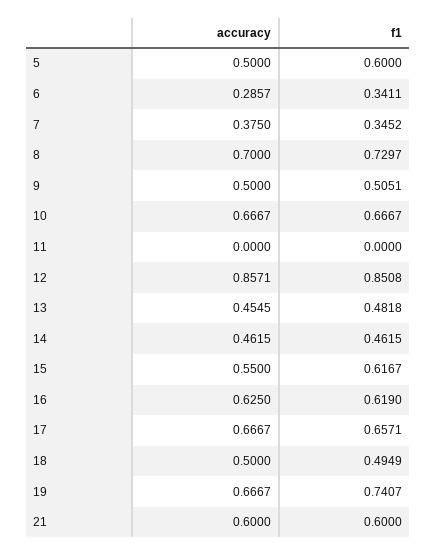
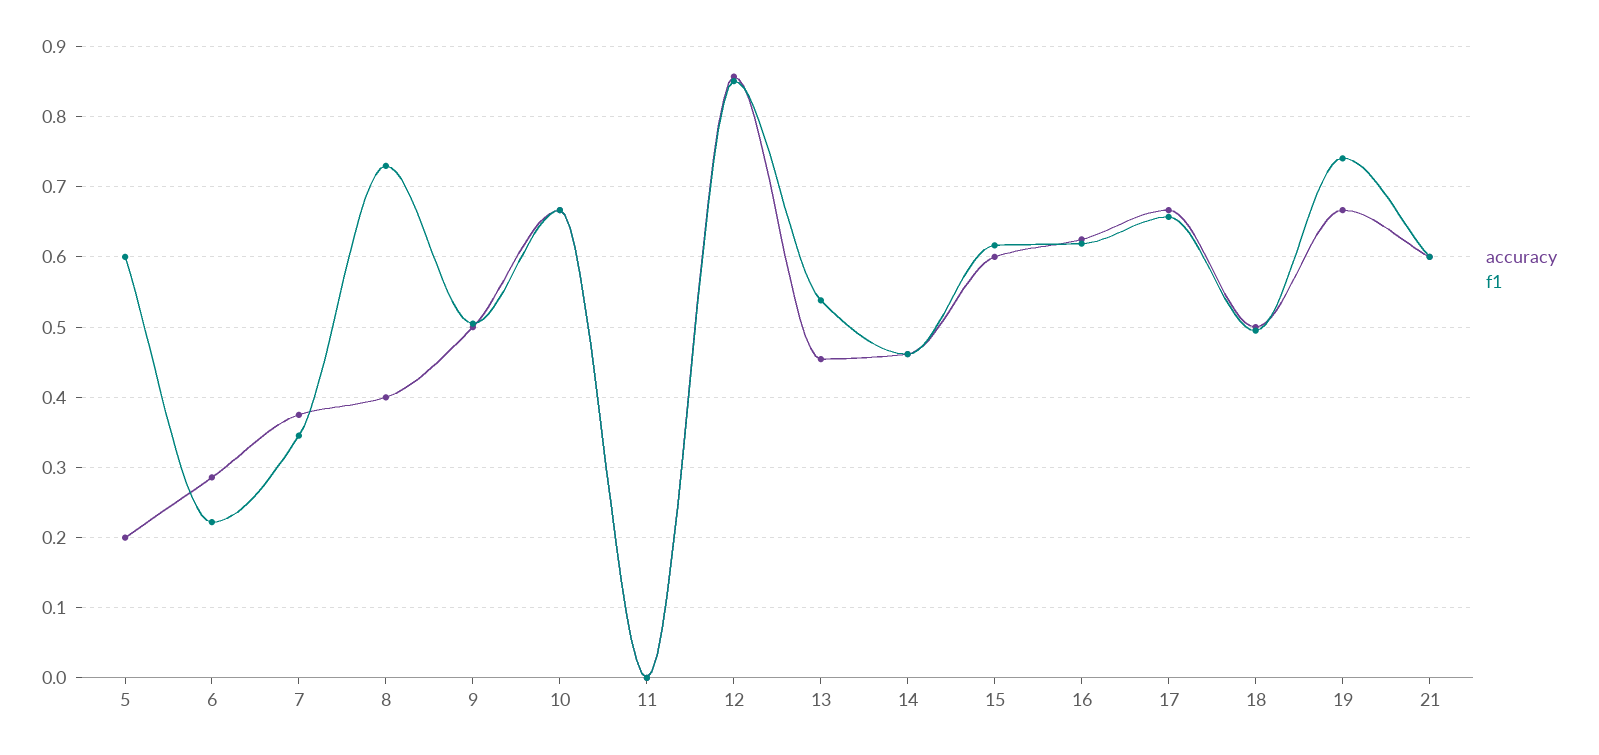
  {
    "accuracy": {
-     "5": 0.5,
+     "5": 0.2,
      "6": 0.2857,
      "7": 0.375,
-     "8": 0.7,
+     "8": 0.4,
      "9": 0.5,
      "10": 0.6667,
      "11": 0,
      "12": 0.8571,
      "13": 0.4545,
      "14": 0.4615,
-     "15": 0.55,
+     "15": 0.6,
      "16": 0.625,
      "17": 0.6667,
      "18": 0.5,
      "19": 0.6667,
      "21": 0.6
    },
    "f1": {
      "5": 0.6,
-     "6": 0.3411,
+     "6": 0.22,
      "7": 0.3452,
      "8": 0.7297,
      "9": 0.5051,
      "10": 0.6667,
      "11": 0,
      "12": 0.8508,
-     "13": 0.4818,
+     "13": 0.54,
      "14": 0.4615,
      "15": 0.6167,
      "16": 0.619,
      "17": 0.6571,
      "18": 0.4949,
      "19": 0.7407,
      "21": 0.6
    }
  }

